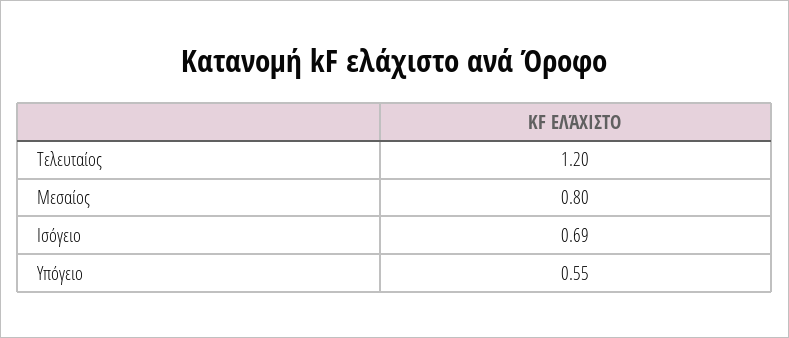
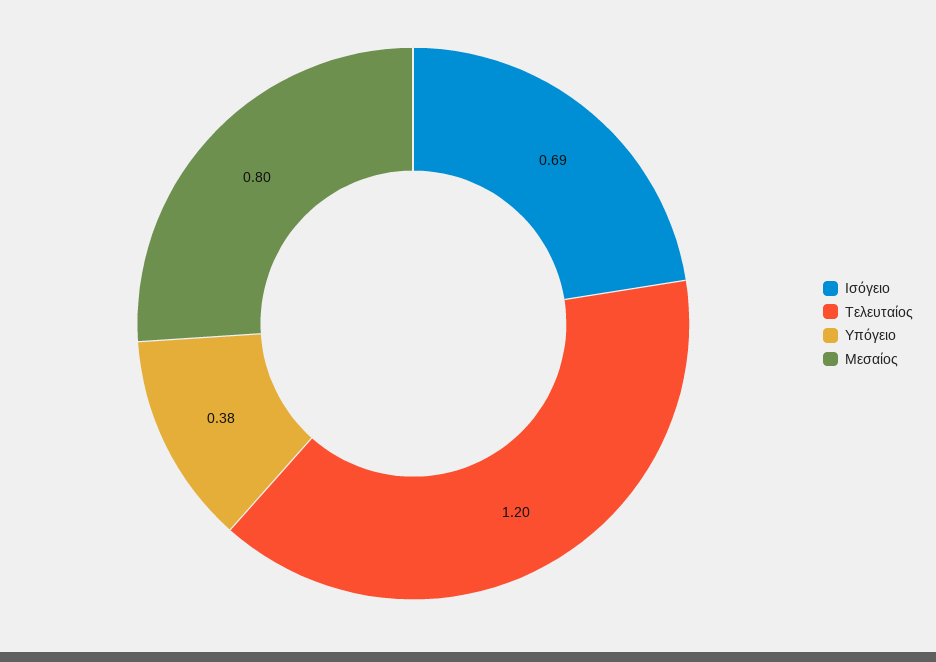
  {
    "Τελευταίος": 1.2,
    "Μεσαίος": 0.8,
    "Ισόγειο": 0.69,
-   "Υπόγειο": 0.55
+   "Υπόγειο": 0.38
  }

